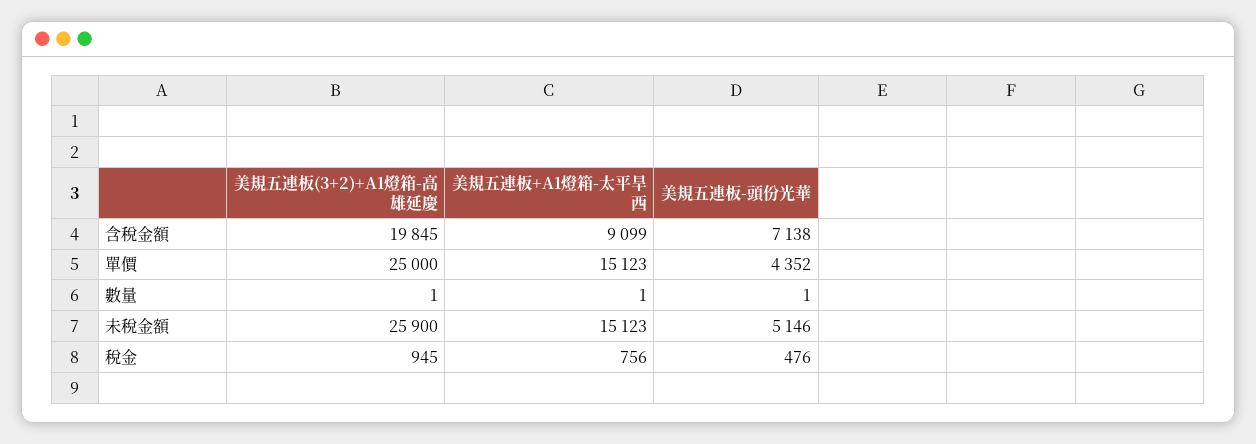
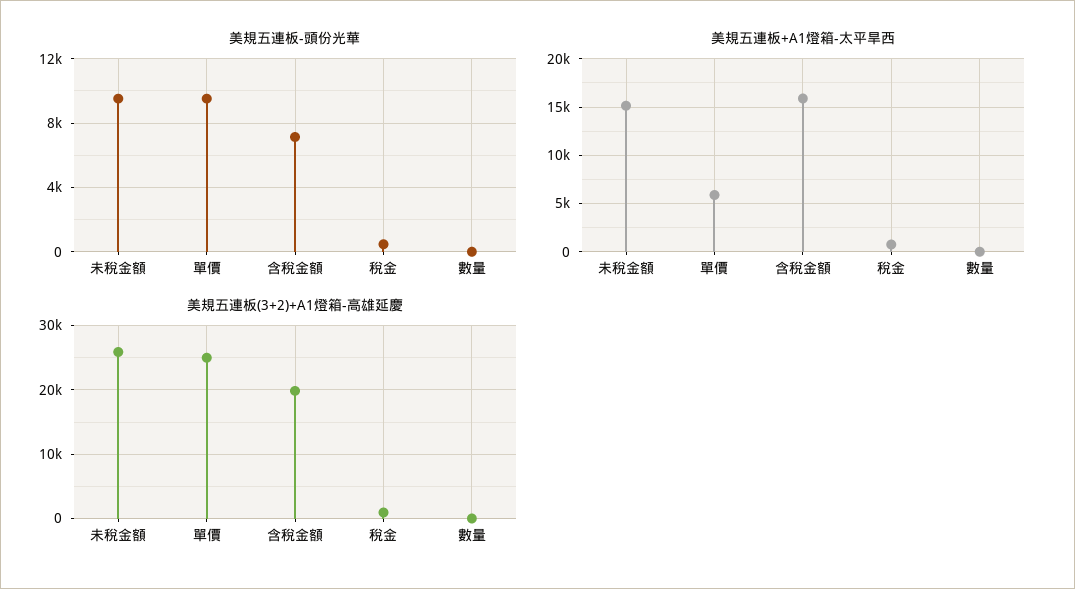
  {
    "美規五連板(3+2)+A1燈箱-高雄延慶": {
      "含稅金額": 19845,
      "單價": 25000,
      "數量": 1,
      "未稅金額": 25900,
      "稅金": 945
    },
    "美規五連板+A1燈箱-太平旱西": {
-     "含稅金額": 9099,
+     "含稅金額": 16000,
-     "單價": 15123,
+     "單價": 6000,
      "數量": 1,
      "未稅金額": 15123,
      "稅金": 756
    },
    "美規五連板-頭份光華": {
      "含稅金額": 7138,
-     "單價": 4352,
+     "單價": 9500,
      "數量": 1,
-     "未稅金額": 5146,
+     "未稅金額": 9500,
      "稅金": 476
    }
  }

